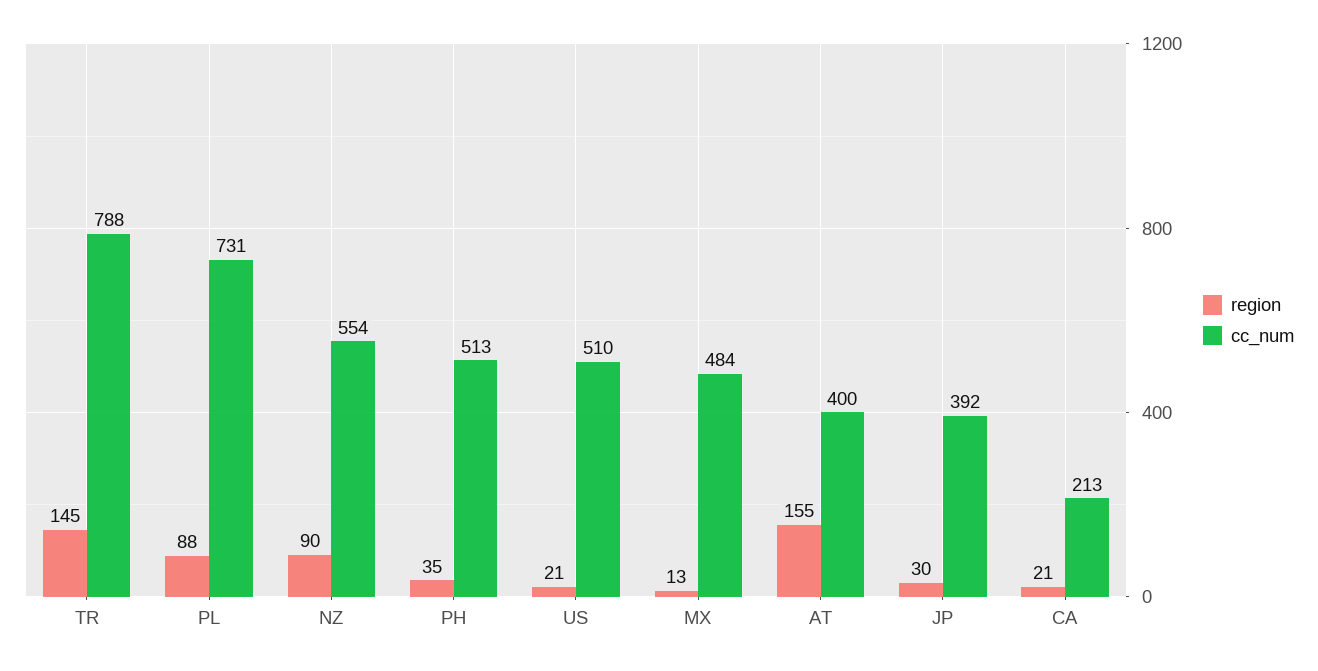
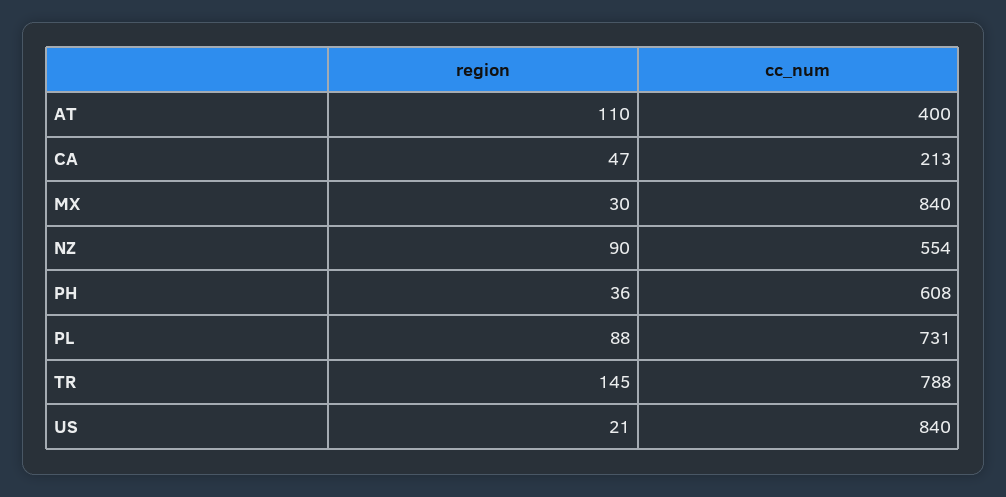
  {
    "region": {
      "TR": 145,
      "PL": 88,
      "NZ": 90,
-     "PH": 35,
+     "PH": 36,
      "US": 21,
-     "MX": 13,
+     "MX": 30,
-     "AT": 155,
+     "AT": 110,
-     "JP": 30,
-     "CA": 21
+     "CA": 47
    },
    "cc_num": {
      "TR": 788,
      "PL": 731,
      "NZ": 554,
-     "PH": 513,
+     "PH": 608,
-     "US": 510,
+     "US": 840,
-     "MX": 484,
+     "MX": 840,
      "AT": 400,
-     "JP": 392,
      "CA": 213
    }
  }

